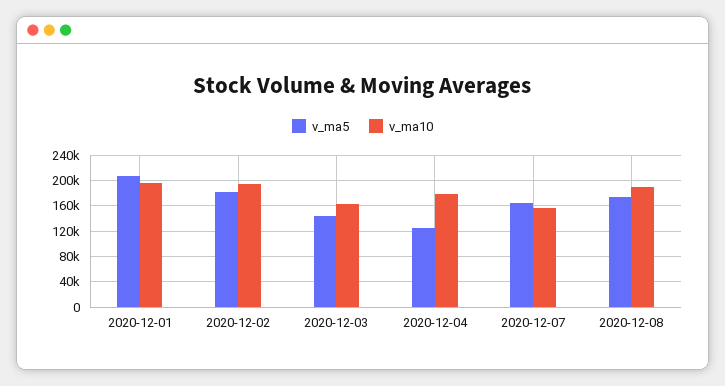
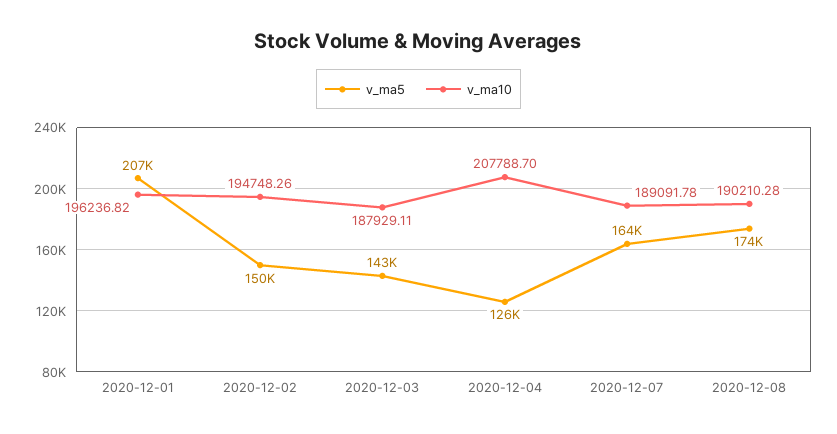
  {
    "v_ma5": {
      "2020-12-01": 207000,
-     "2020-12-02": 180000,
+     "2020-12-02": 150000,
      "2020-12-03": 143000,
      "2020-12-04": 126000,
      "2020-12-07": 164000,
      "2020-12-08": 174000
    },
    "v_ma10": {
      "2020-12-01": 196236.82,
      "2020-12-02": 194748.26,
-     "2020-12-03": 160000,
+     "2020-12-03": 187929.11,
-     "2020-12-04": 180000,
+     "2020-12-04": 207788.7,
-     "2020-12-07": 160000,
+     "2020-12-07": 189091.78,
      "2020-12-08": 190210.28
    }
  }

